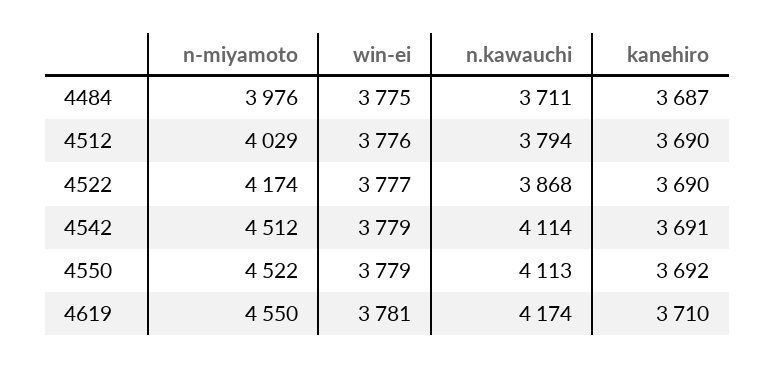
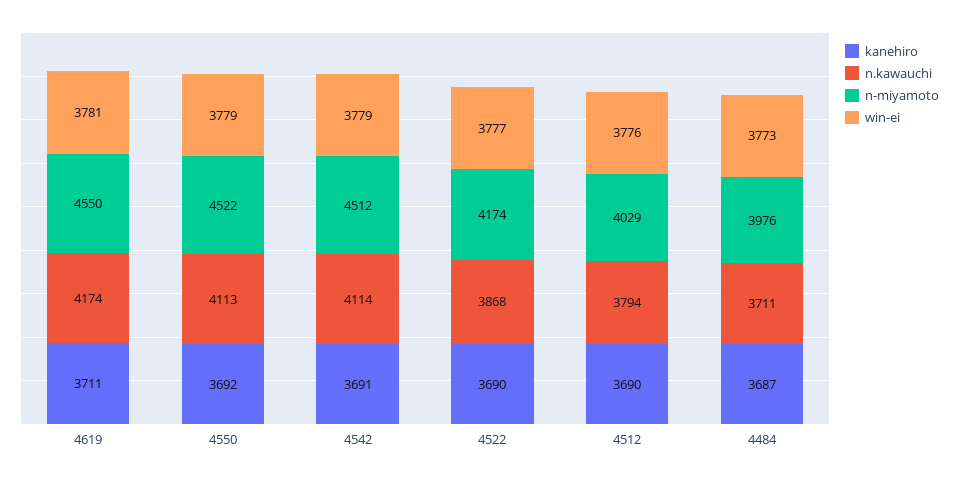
  {
    "n-miyamoto": {
      "4484": 3976,
      "4512": 4029,
      "4522": 4174,
      "4542": 4512,
      "4550": 4522,
      "4619": 4550
    },
    "win-ei": {
-     "4484": 3775,
+     "4484": 3773,
      "4512": 3776,
      "4522": 3777,
      "4542": 3779,
      "4550": 3779,
      "4619": 3781
    },
    "n.kawauchi": {
      "4484": 3711,
      "4512": 3794,
      "4522": 3868,
      "4542": 4114,
      "4550": 4113,
      "4619": 4174
    },
    "kanehiro": {
      "4484": 3687,
      "4512": 3690,
      "4522": 3690,
      "4542": 3691,
      "4550": 3692,
-     "4619": 3710
+     "4619": 3711
    }
  }

